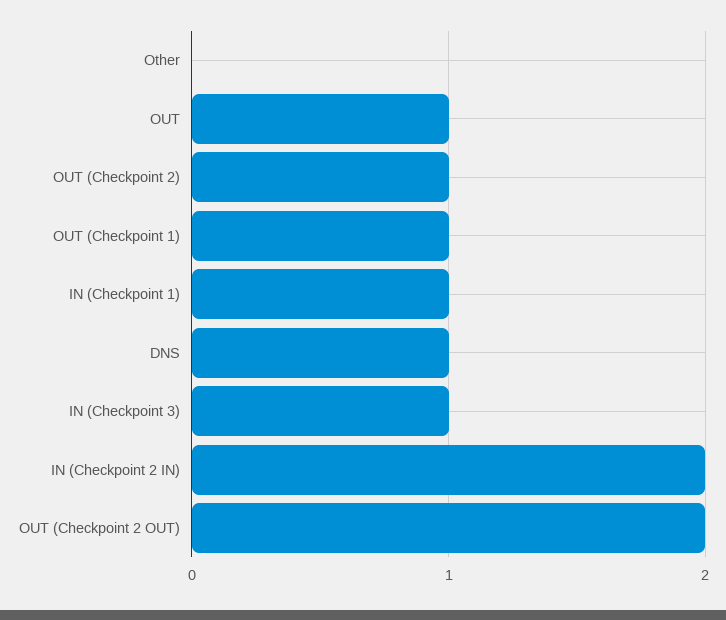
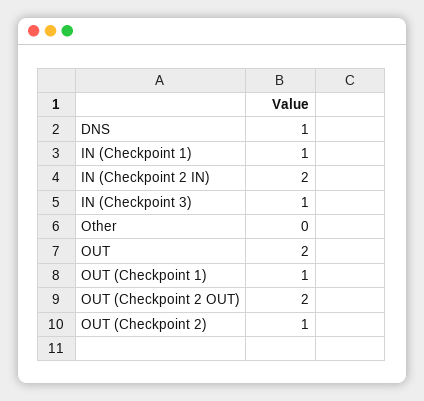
  {
    "Other": 0,
-   "OUT": 1,
+   "OUT": 2,
    "OUT (Checkpoint 2)": 1,
    "OUT (Checkpoint 1)": 1,
    "IN (Checkpoint 1)": 1,
    "DNS": 1,
    "IN (Checkpoint 3)": 1,
    "IN (Checkpoint 2 IN)": 2,
    "OUT (Checkpoint 2 OUT)": 2
  }

